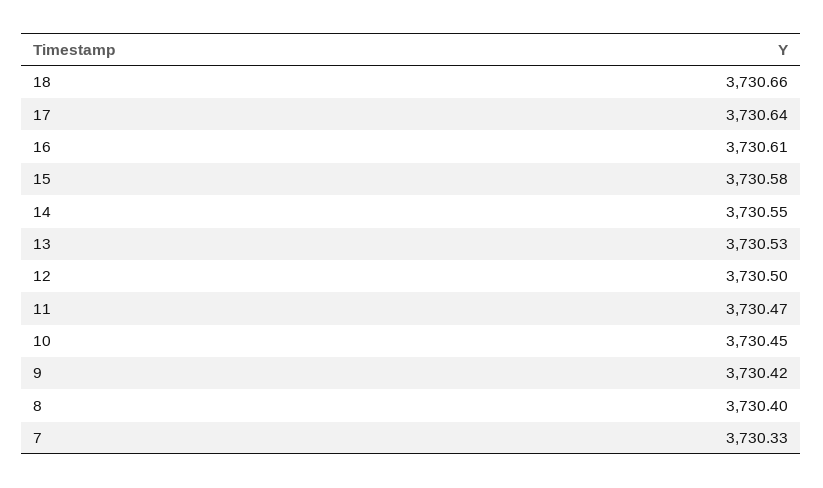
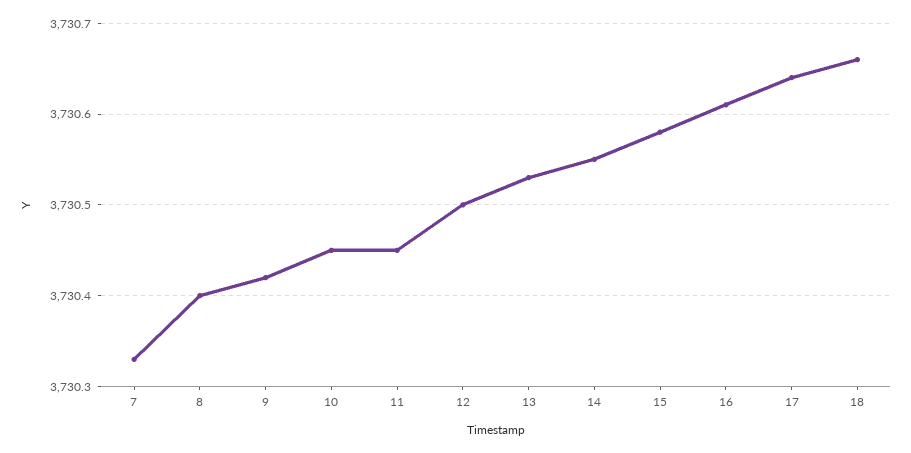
  {
    "18": 3730.66,
    "17": 3730.64,
    "16": 3730.61,
    "15": 3730.58,
    "14": 3730.55,
    "13": 3730.53,
    "12": 3730.5,
-   "11": 3730.47,
+   "11": 3730.45,
    "10": 3730.45,
    "9": 3730.42,
    "8": 3730.4,
    "7": 3730.33
  }

